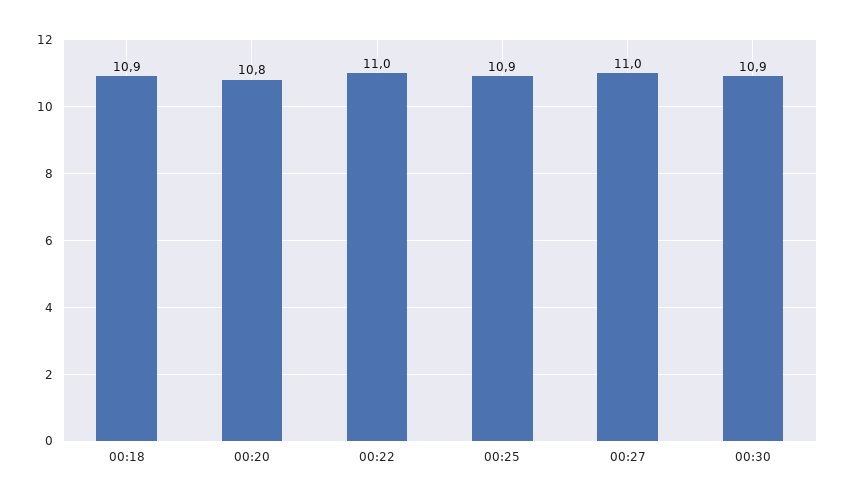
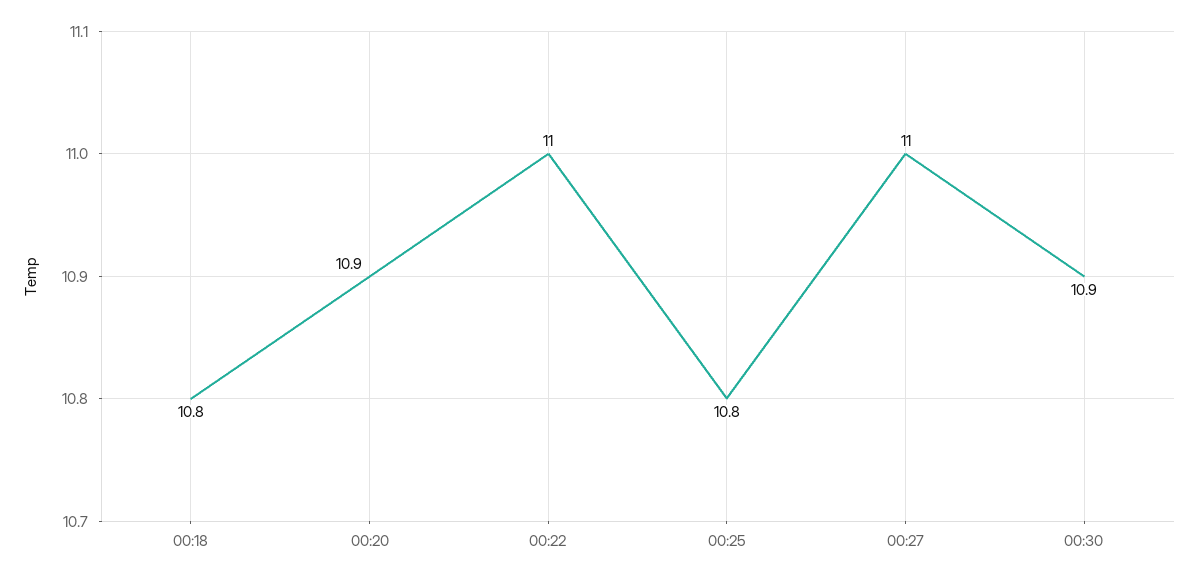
  {
-   "00:18": 10.9,
+   "00:18": 10.8,
-   "00:20": 10.8,
+   "00:20": 10.9,
    "00:22": 11,
-   "00:25": 10.9,
+   "00:25": 10.8,
    "00:27": 11,
    "00:30": 10.9
  }

